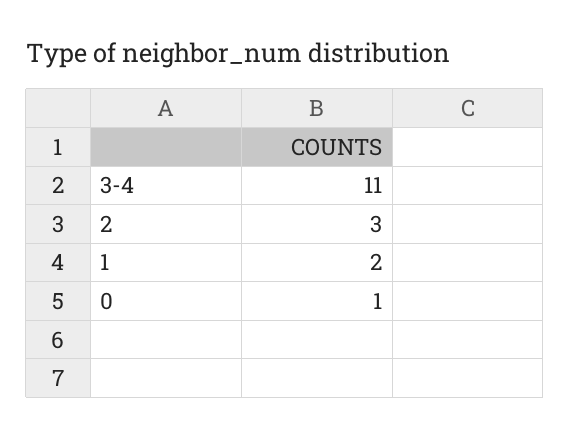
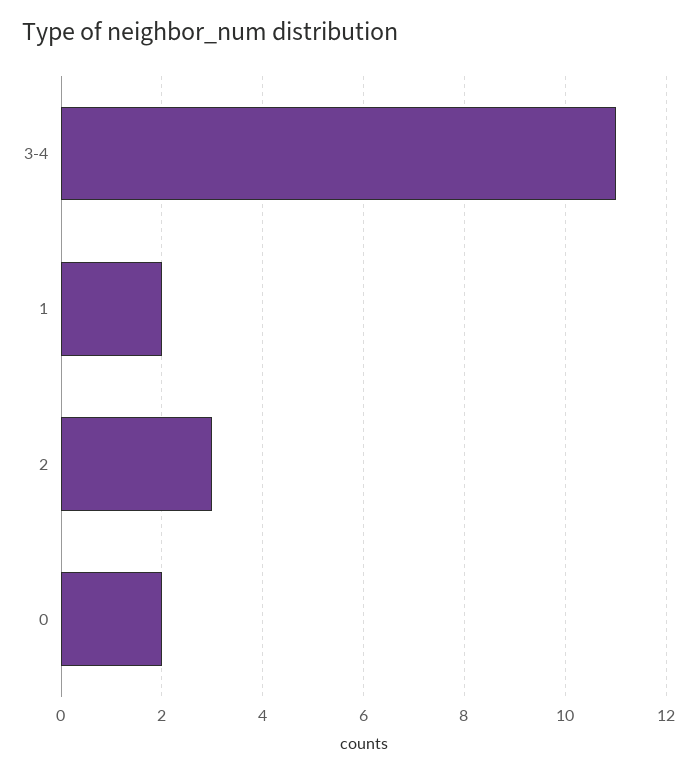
  {
    "3-4": 11,
    "2": 3,
    "1": 2,
-   "0": 1
+   "0": 2
  }

